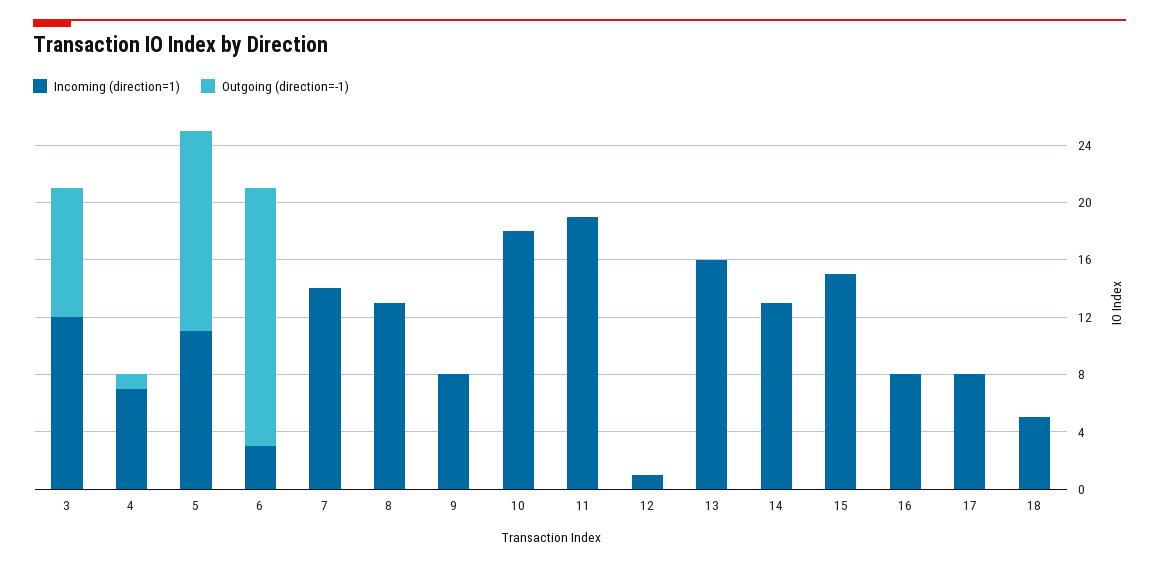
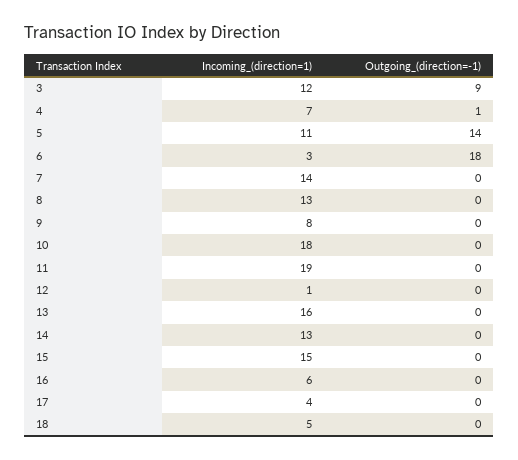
  {
    "Incoming (direction=1)": {
      "3": 12,
      "4": 7,
      "5": 11,
      "6": 3,
      "7": 14,
      "8": 13,
      "9": 8,
      "10": 18,
      "11": 19,
      "12": 1,
      "13": 16,
      "14": 13,
      "15": 15,
-     "16": 8,
+     "16": 6,
-     "17": 8,
+     "17": 4,
      "18": 5
    },
    "Outgoing (direction=-1)": {
      "3": 9,
      "4": 1,
      "5": 14,
      "6": 18,
      "7": 0,
      "8": 0,
      "9": 0,
      "10": 0,
      "11": 0,
      "12": 0,
      "13": 0,
      "14": 0,
      "15": 0,
      "16": 0,
      "17": 0,
      "18": 0
    }
  }

